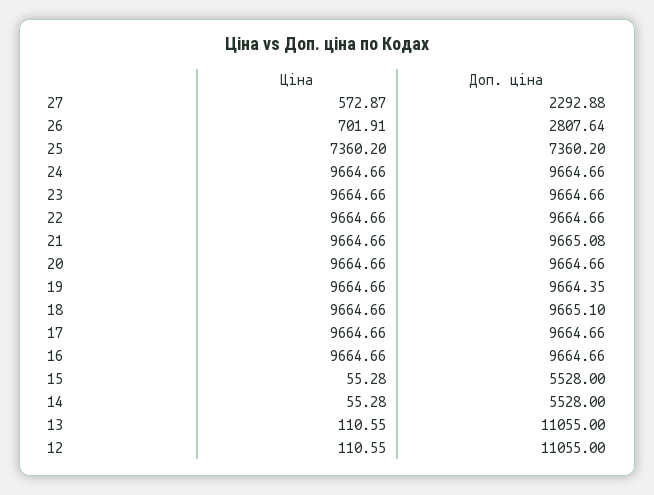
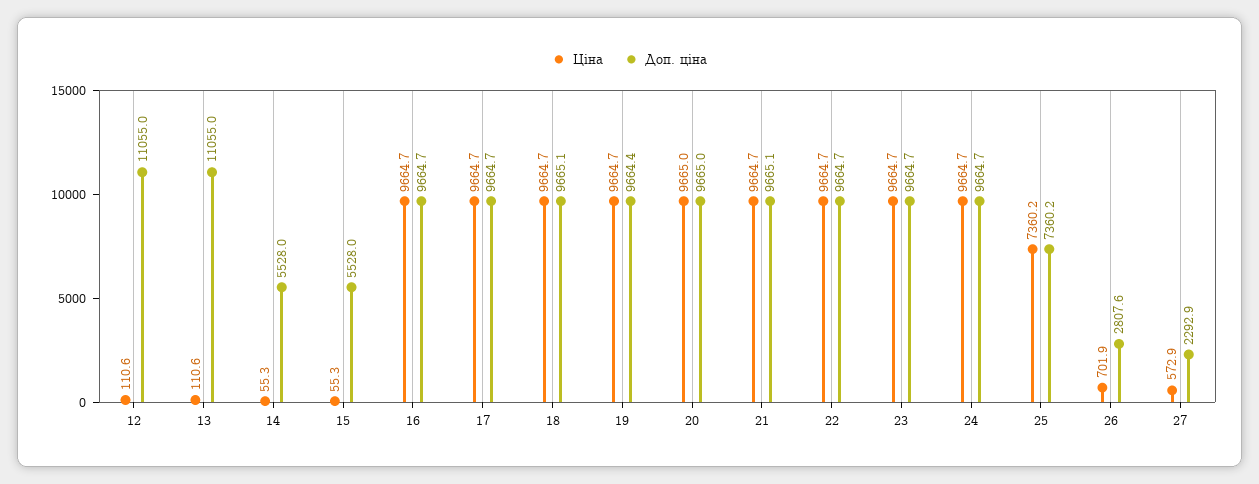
  {
    "Ціна": {
      "27": 572.87,
      "26": 701.91,
      "25": 7360.2,
      "24": 9664.66,
      "23": 9664.66,
      "22": 9664.66,
      "21": 9664.66,
-     "20": 9664.66,
+     "20": 9665,
      "19": 9664.66,
      "18": 9664.66,
      "17": 9664.66,
      "16": 9664.66,
      "15": 55.28,
      "14": 55.28,
      "13": 110.55,
      "12": 110.55
    },
    "Доп. ціна": {
      "27": 2292.88,
      "26": 2807.64,
      "25": 7360.2,
      "24": 9664.66,
      "23": 9664.66,
      "22": 9664.66,
      "21": 9665.08,
-     "20": 9664.66,
+     "20": 9665,
      "19": 9664.35,
      "18": 9665.1,
      "17": 9664.66,
      "16": 9664.66,
      "15": 5528,
      "14": 5528,
      "13": 11055,
      "12": 11055
    }
  }

